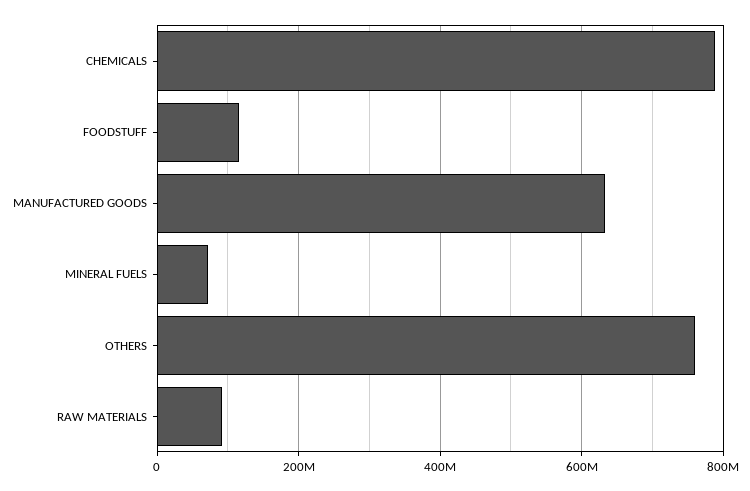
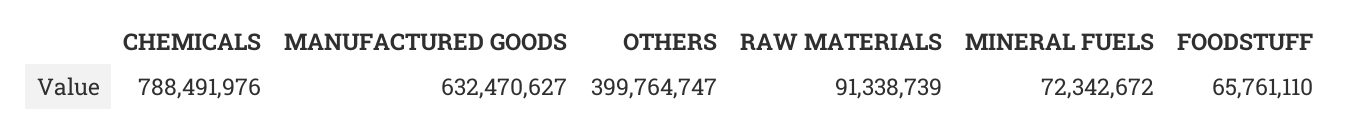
  {
    "CHEMICALS": 788491976,
-   "FOODSTUFF": 120000000,
+   "FOODSTUFF": 65761110,
    "MANUFACTURED GOODS": 632470627,
    "MINERAL FUELS": 72342672,
-   "OTHERS": 760000000,
+   "OTHERS": 399764747,
    "RAW MATERIALS": 91338739
  }

